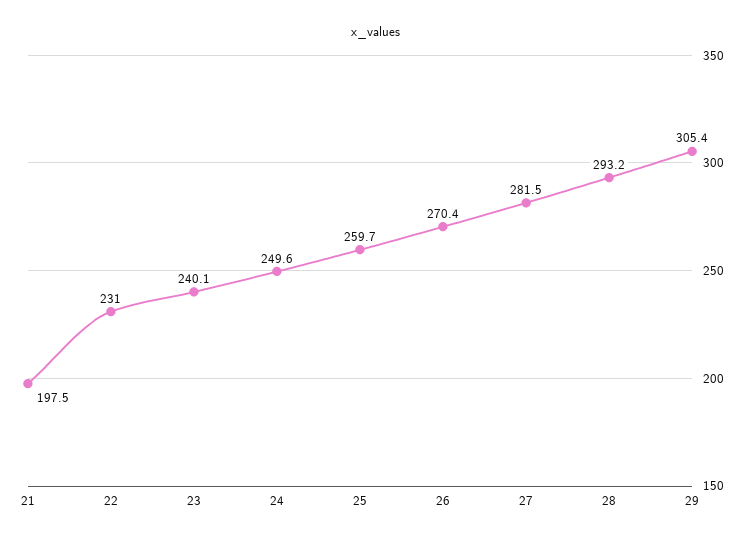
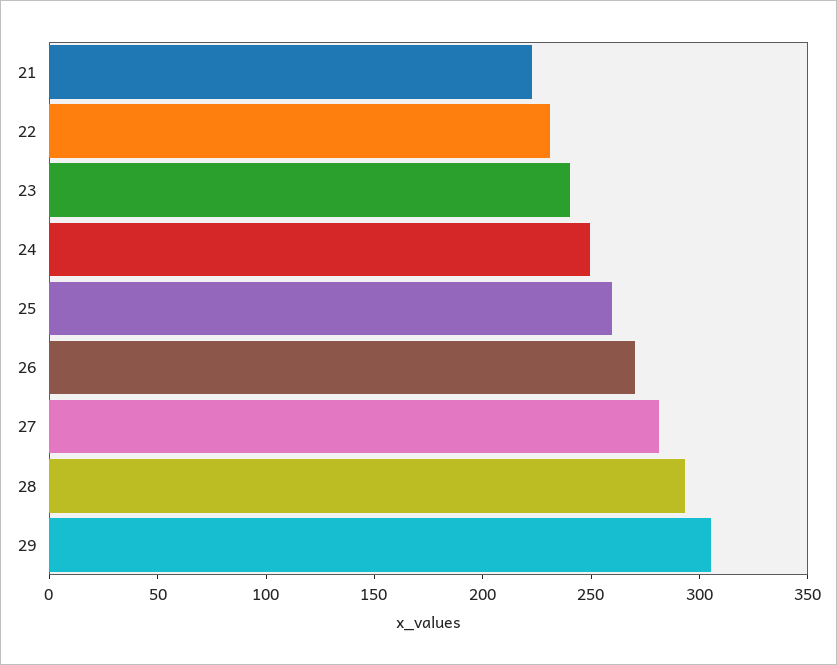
  {
-   "21": 197.5,
+   "21": 220,
    "22": 231,
    "23": 240.1,
    "24": 249.6,
    "25": 259.7,
    "26": 270.4,
    "27": 281.5,
    "28": 293.2,
    "29": 305.4
  }

